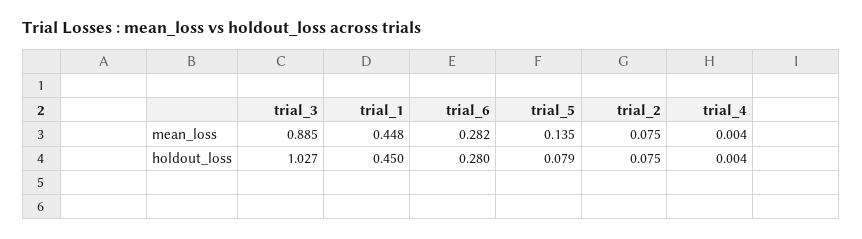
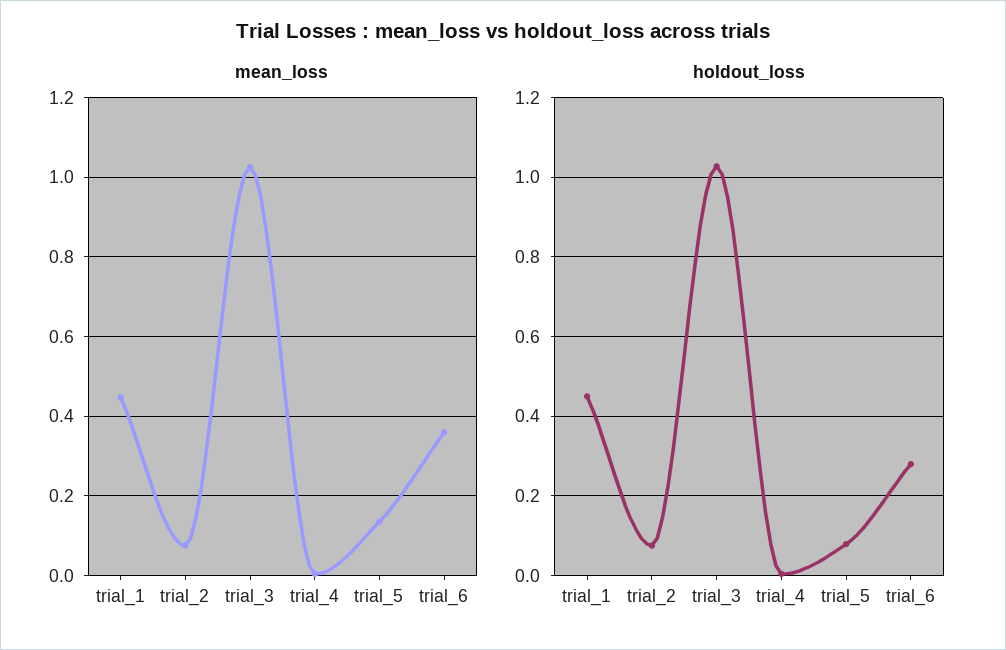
  {
    "mean_loss": {
-     "trial_3": 0.885,
+     "trial_3": 1.02,
      "trial_1": 0.448,
-     "trial_6": 0.282,
+     "trial_6": 0.36,
      "trial_5": 0.135,
      "trial_2": 0.075,
      "trial_4": 0.004
    },
    "holdout_loss": {
      "trial_3": 1.027,
      "trial_1": 0.45,
      "trial_6": 0.28,
      "trial_5": 0.079,
      "trial_2": 0.075,
      "trial_4": 0.004
    }
  }

